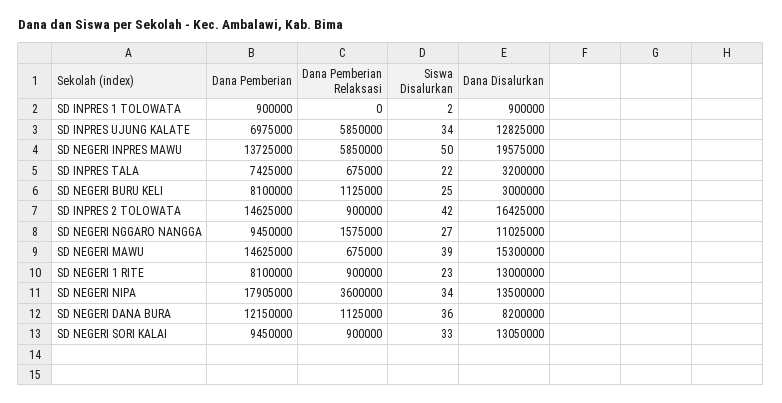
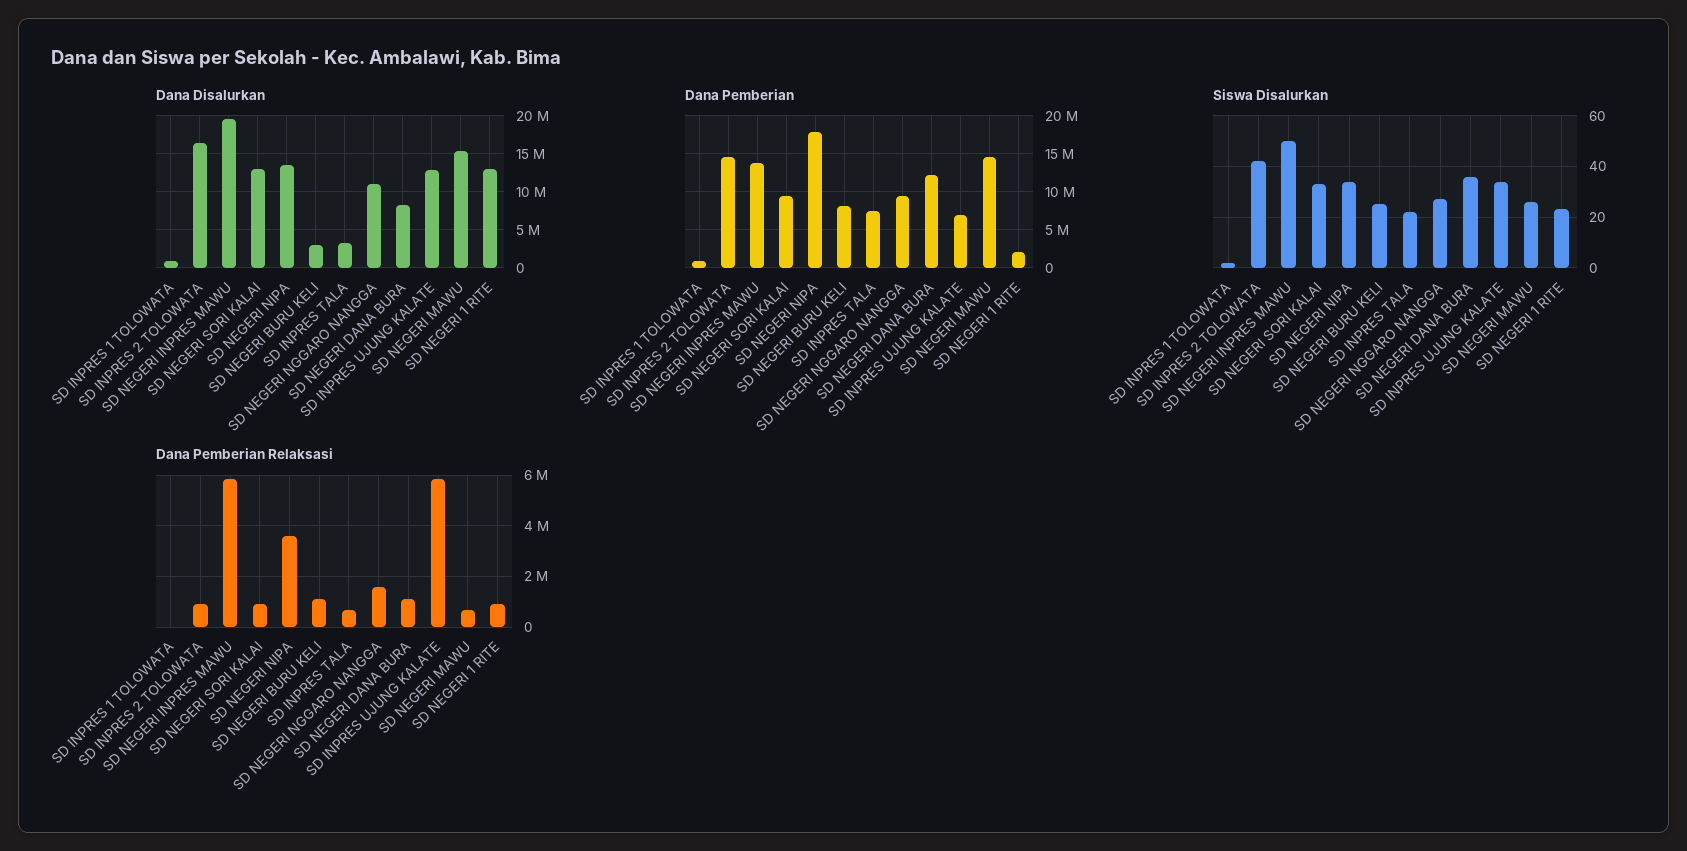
  {
    "Dana Pemberian": {
      "SD INPRES 1 TOLOWATA": 900000,
      "SD INPRES UJUNG KALATE": 6975000,
      "SD NEGERI INPRES MAWU": 13725000,
      "SD INPRES TALA": 7425000,
      "SD NEGERI BURU KELI": 8100000,
      "SD INPRES 2 TOLOWATA": 14625000,
      "SD NEGERI NGGARO NANGGA": 9450000,
      "SD NEGERI MAWU": 14625000,
-     "SD NEGERI 1 RITE": 8100000,
+     "SD NEGERI 1 RITE": 2000000,
      "SD NEGERI NIPA": 17905000,
      "SD NEGERI DANA BURA": 12150000,
      "SD NEGERI SORI KALAI": 9450000
    },
    "Dana Pemberian Relaksasi": {
      "SD INPRES 1 TOLOWATA": 0,
      "SD INPRES UJUNG KALATE": 5850000,
      "SD NEGERI INPRES MAWU": 5850000,
      "SD INPRES TALA": 675000,
      "SD NEGERI BURU KELI": 1125000,
      "SD INPRES 2 TOLOWATA": 900000,
      "SD NEGERI NGGARO NANGGA": 1575000,
      "SD NEGERI MAWU": 675000,
      "SD NEGERI 1 RITE": 900000,
      "SD NEGERI NIPA": 3600000,
      "SD NEGERI DANA BURA": 1125000,
      "SD NEGERI SORI KALAI": 900000
    },
    "Siswa Disalurkan": {
      "SD INPRES 1 TOLOWATA": 2,
      "SD INPRES UJUNG KALATE": 34,
      "SD NEGERI INPRES MAWU": 50,
      "SD INPRES TALA": 22,
      "SD NEGERI BURU KELI": 25,
      "SD INPRES 2 TOLOWATA": 42,
      "SD NEGERI NGGARO NANGGA": 27,
-     "SD NEGERI MAWU": 39,
+     "SD NEGERI MAWU": 25,
      "SD NEGERI 1 RITE": 23,
      "SD NEGERI NIPA": 34,
      "SD NEGERI DANA BURA": 36,
      "SD NEGERI SORI KALAI": 33
    },
    "Dana Disalurkan": {
      "SD INPRES 1 TOLOWATA": 900000,
      "SD INPRES UJUNG KALATE": 12825000,
      "SD NEGERI INPRES MAWU": 19575000,
      "SD INPRES TALA": 3200000,
      "SD NEGERI BURU KELI": 3000000,
      "SD INPRES 2 TOLOWATA": 16425000,
      "SD NEGERI NGGARO NANGGA": 11025000,
      "SD NEGERI MAWU": 15300000,
      "SD NEGERI 1 RITE": 13000000,
      "SD NEGERI NIPA": 13500000,
      "SD NEGERI DANA BURA": 8200000,
      "SD NEGERI SORI KALAI": 13050000
    }
  }

